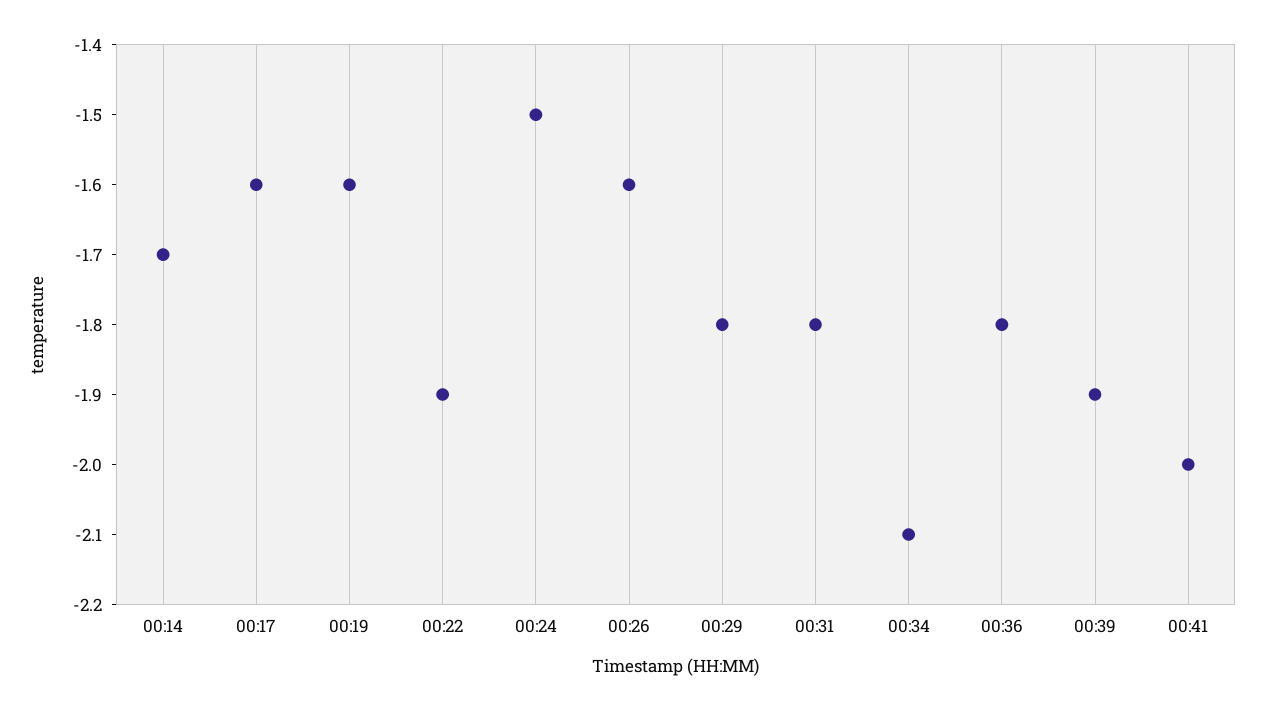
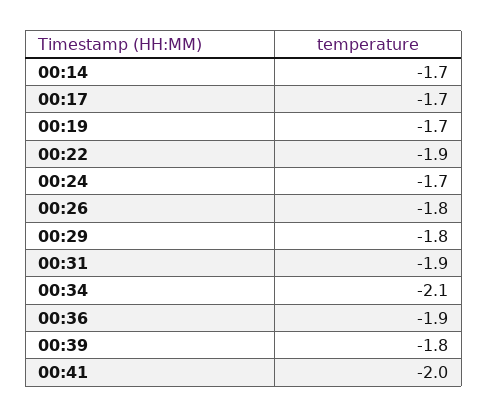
  {
    "00:14": -1.7,
-   "00:17": -1.6,
+   "00:17": -1.7,
-   "00:19": -1.6,
+   "00:19": -1.7,
    "00:22": -1.9,
-   "00:24": -1.5,
+   "00:24": -1.7,
-   "00:26": -1.6,
+   "00:26": -1.8,
    "00:29": -1.8,
-   "00:31": -1.8,
+   "00:31": -1.9,
    "00:34": -2.1,
-   "00:36": -1.8,
+   "00:36": -1.9,
-   "00:39": -1.9,
+   "00:39": -1.8,
    "00:41": -2
  }

